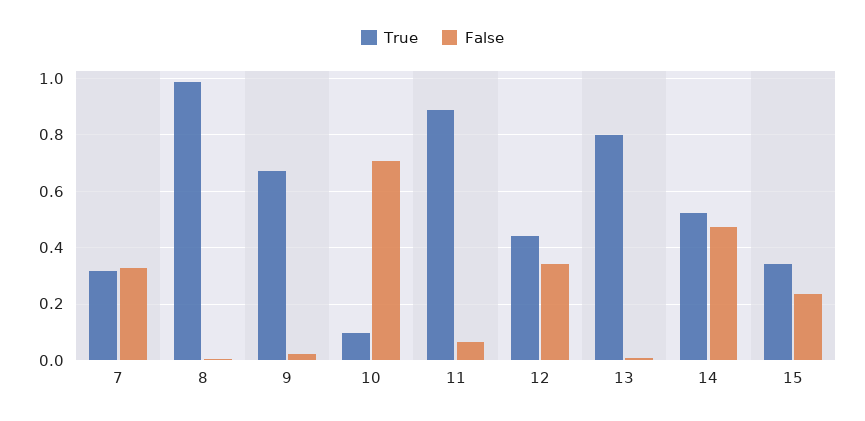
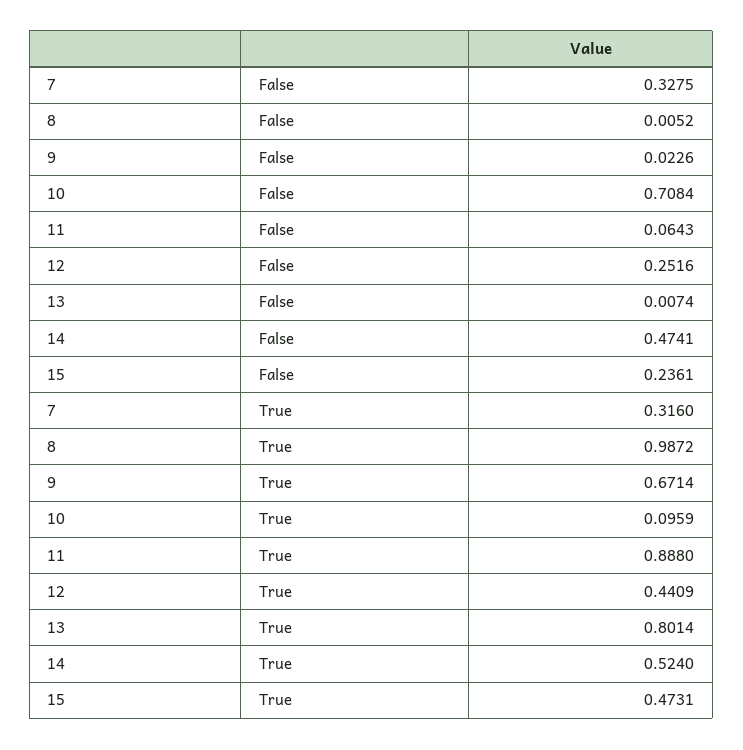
  {
    "True": {
      "7": 0.316,
      "8": 0.9872,
      "9": 0.6714,
      "10": 0.0959,
      "11": 0.888,
      "12": 0.4409,
      "13": 0.8014,
      "14": 0.524,
-     "15": 0.35
+     "15": 0.4731
    },
    "False": {
      "7": 0.3275,
      "8": 0.0052,
      "9": 0.0226,
      "10": 0.7084,
      "11": 0.0643,
-     "12": 0.35,
+     "12": 0.2516,
      "13": 0.0074,
      "14": 0.4741,
      "15": 0.2361
    }
  }

